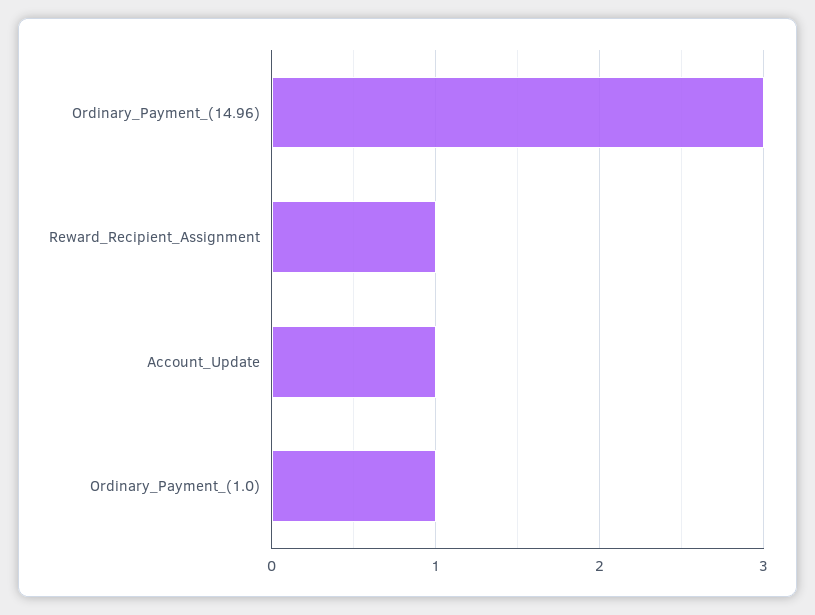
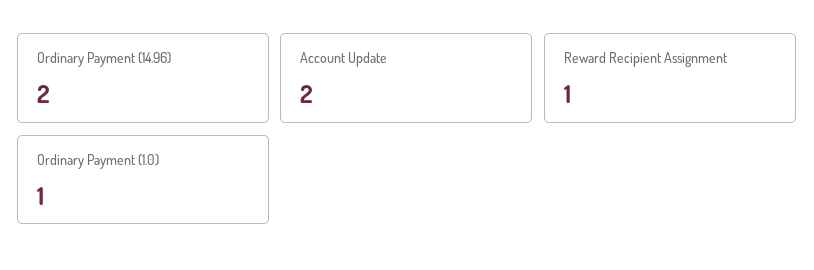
  {
-   "Ordinary_Payment_(14.96)": 3,
+   "Ordinary_Payment_(14.96)": 2,
    "Reward_Recipient_Assignment": 1,
-   "Account_Update": 1,
+   "Account_Update": 2,
    "Ordinary_Payment_(1.0)": 1
  }

